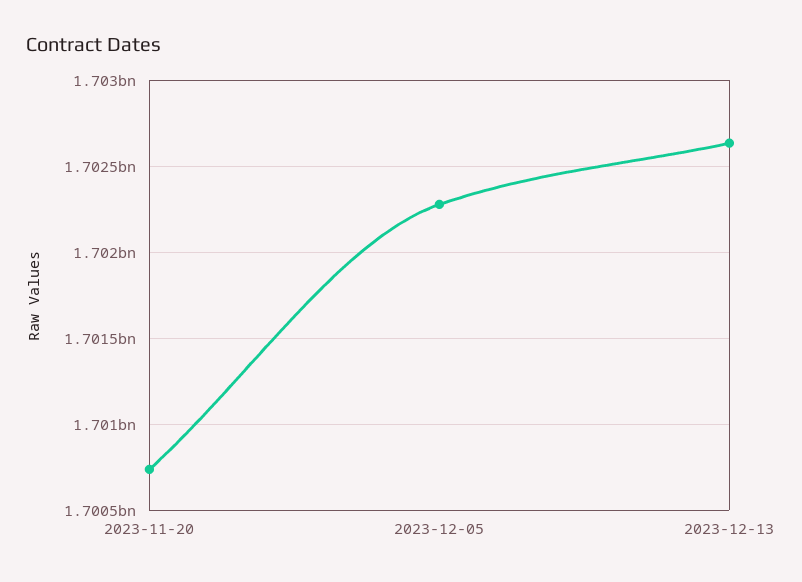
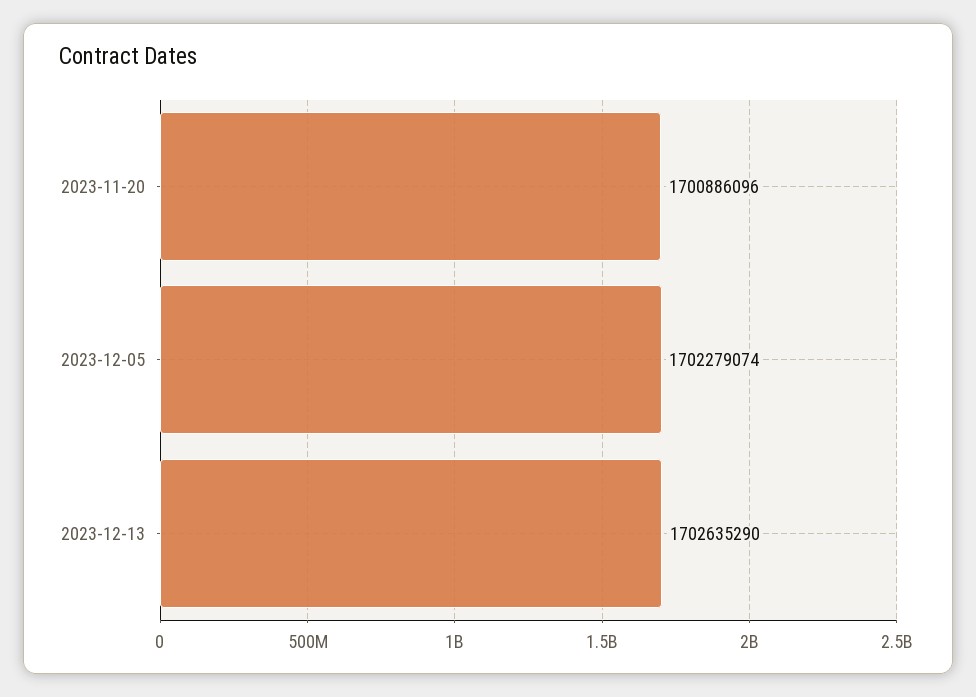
  {
-   "2023-11-20": 1700750000,
+   "2023-11-20": 1700886096,
    "2023-12-05": 1702279074,
    "2023-12-13": 1702635290
  }

